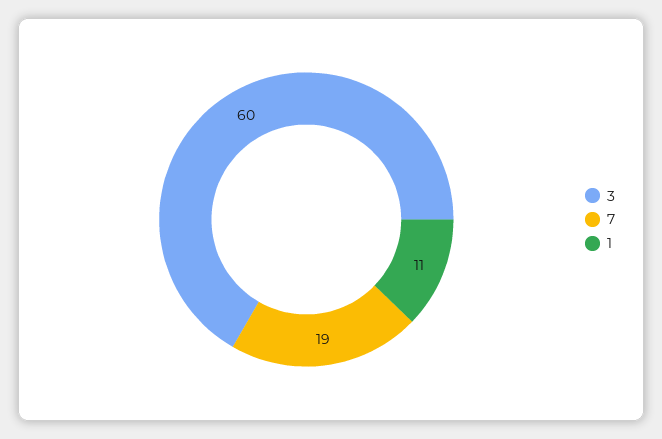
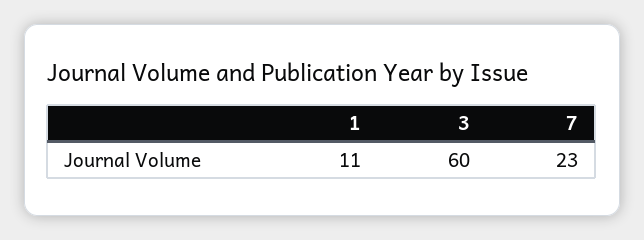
  {
    "3": 60,
-   "7": 19,
+   "7": 23,
    "1": 11
  }

